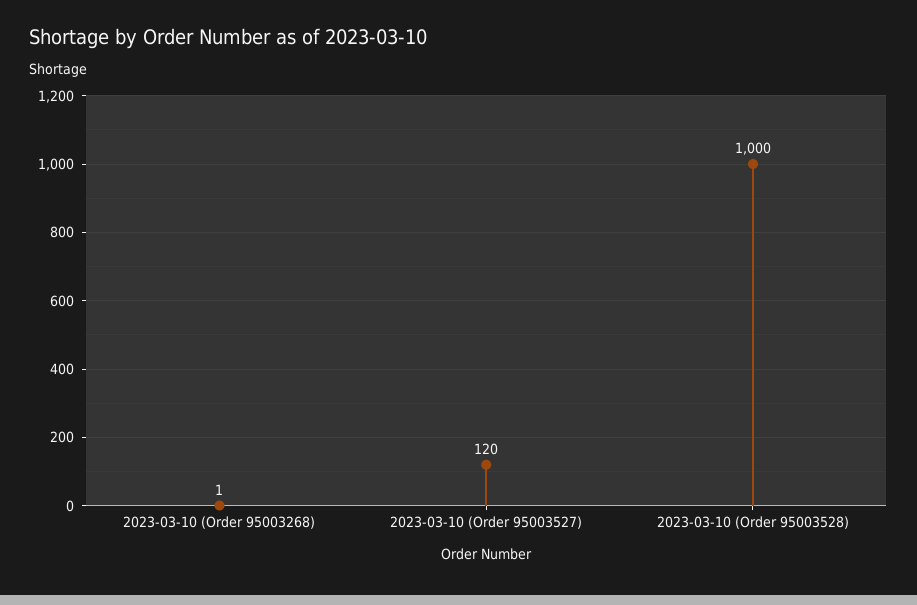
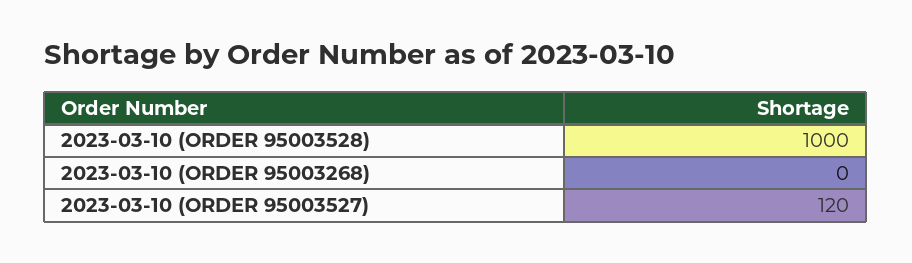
  {
-   "2023-03-10 (Order 95003268)": 1,
+   "2023-03-10 (Order 95003268)": 0,
    "2023-03-10 (Order 95003527)": 120,
    "2023-03-10 (Order 95003528)": 1000
  }

